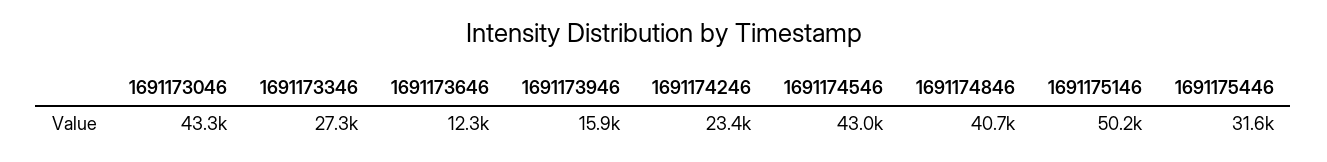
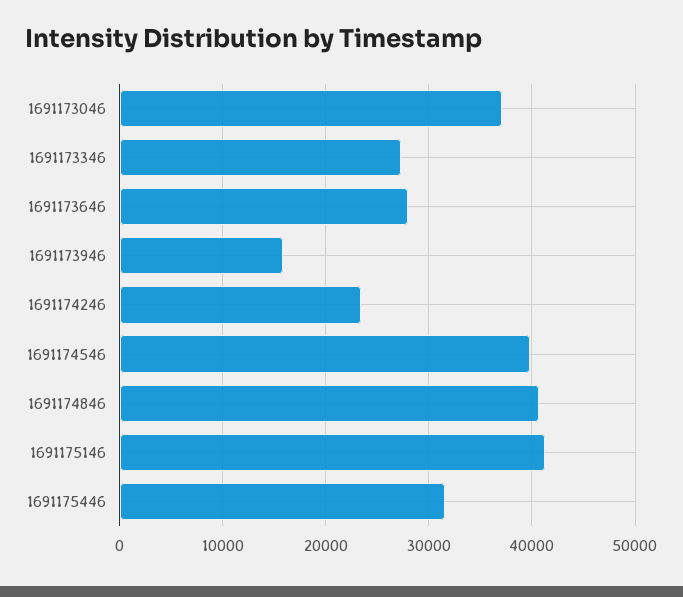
  {
-   "1691173046": 43300,
+   "1691173046": 37000,
    "1691173346": 27300,
-   "1691173646": 12300,
+   "1691173646": 28000,
    "1691173946": 15900,
    "1691174246": 23400,
-   "1691174546": 43000,
+   "1691174546": 40000,
    "1691174846": 40700,
-   "1691175146": 50200,
+   "1691175146": 41000,
    "1691175446": 31600
  }

